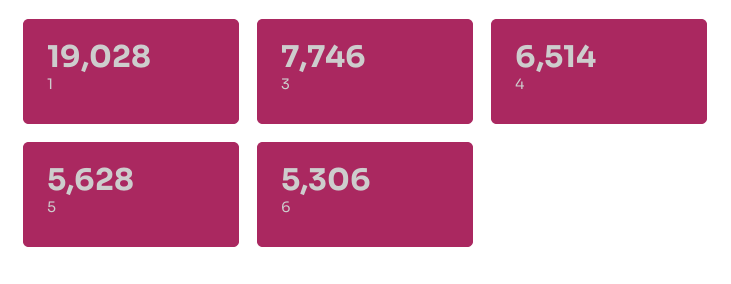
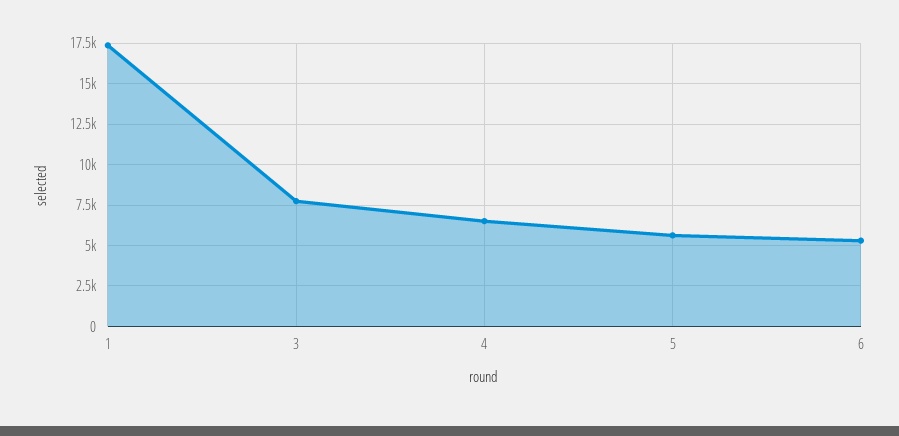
  {
-   "1": 19028,
+   "1": 17500,
    "3": 7746,
    "4": 6514,
    "5": 5628,
    "6": 5306
  }

